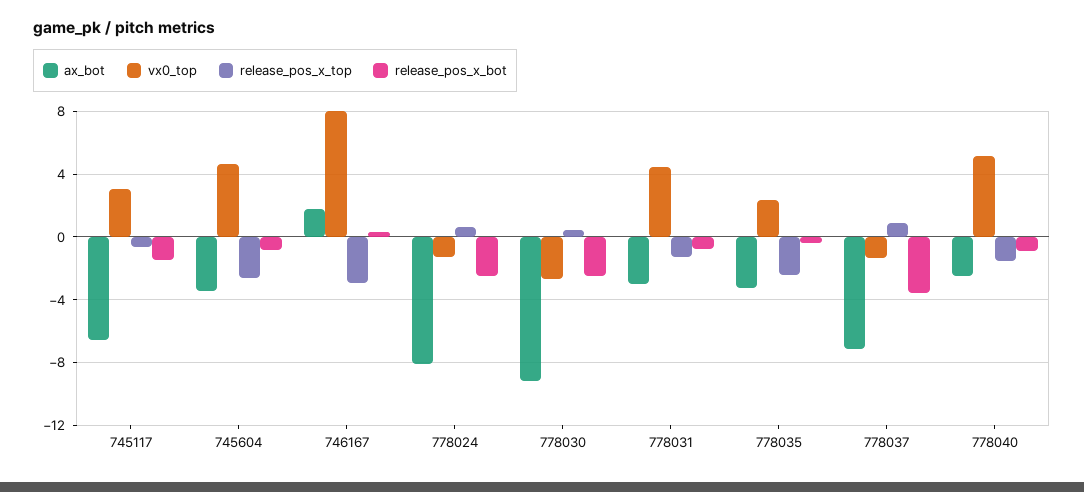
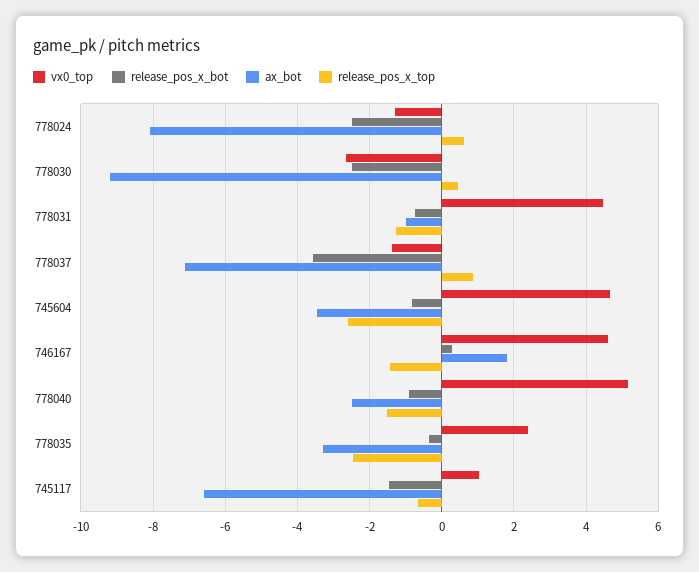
  {
    "ax_bot": {
      "745117": -6.6,
      "745604": -3.4,
      "746167": 1.8,
      "778024": -8,
      "778030": -9.2,
-     "778031": -3,
+     "778031": -1,
      "778035": -3.2,
      "778037": -7.2,
      "778040": -2.4
    },
    "vx0_top": {
-     "745117": 3,
+     "745117": 1,
      "745604": 4.6,
-     "746167": 8,
+     "746167": 4.6,
      "778024": -1.4,
      "778030": -2.6,
      "778031": 4.4,
      "778035": 2.4,
      "778037": -1.4,
      "778040": 5.2
    },
    "release_pos_x_top": {
      "745117": -0.6,
      "745604": -2.6,
-     "746167": -3,
+     "746167": -1.4,
      "778024": 0.6,
      "778030": 0.4,
      "778031": -1.2,
      "778035": -2.4,
      "778037": 0.8,
      "778040": -1.6
    },
    "release_pos_x_bot": {
      "745117": -1.4,
      "745604": -0.8,
      "746167": 0.2,
      "778024": -2.6,
      "778030": -2.6,
      "778031": -0.8,
      "778035": -0.4,
      "778037": -3.6,
      "778040": -1
    }
  }

